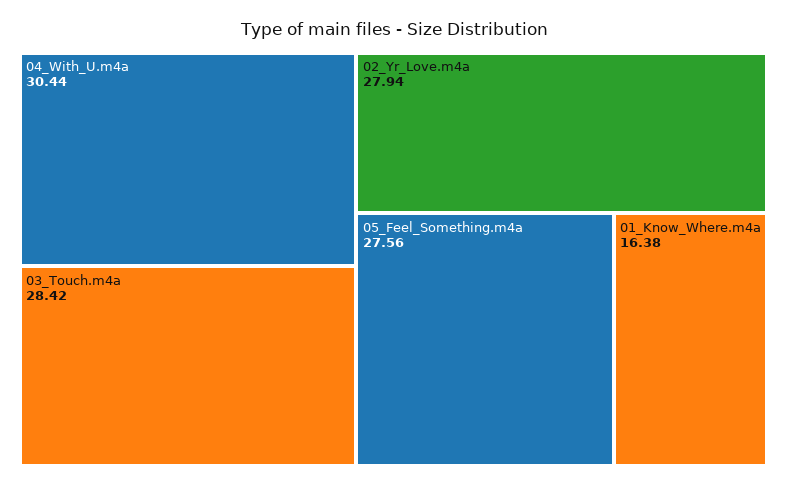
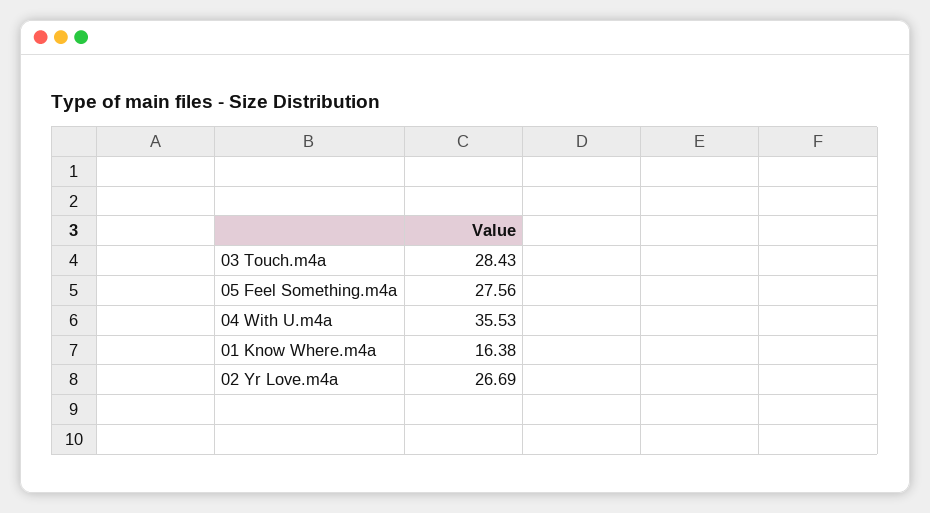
  {
-   "04_With_U.m4a": 30.44,
+   "04_With_U.m4a": 35.53,
-   "03_Touch.m4a": 28.42,
+   "03_Touch.m4a": 28.43,
-   "02_Yr_Love.m4a": 27.94,
+   "02_Yr_Love.m4a": 26.69,
    "05_Feel_Something.m4a": 27.56,
    "01_Know_Where.m4a": 16.38
  }

